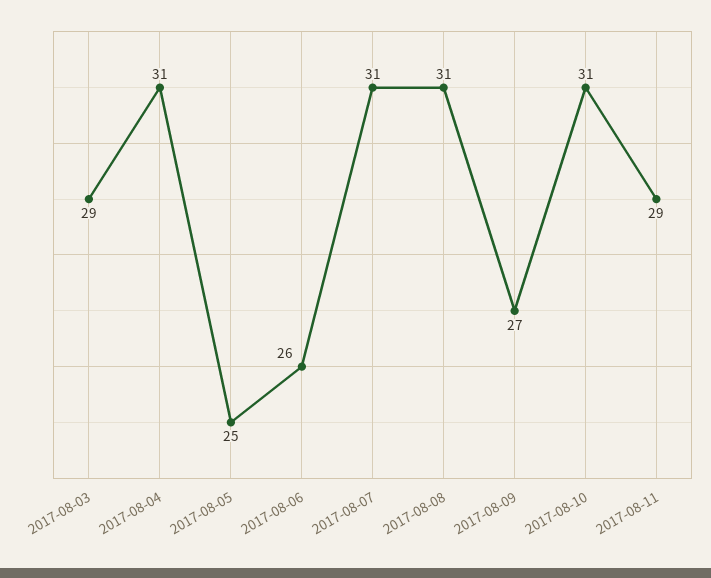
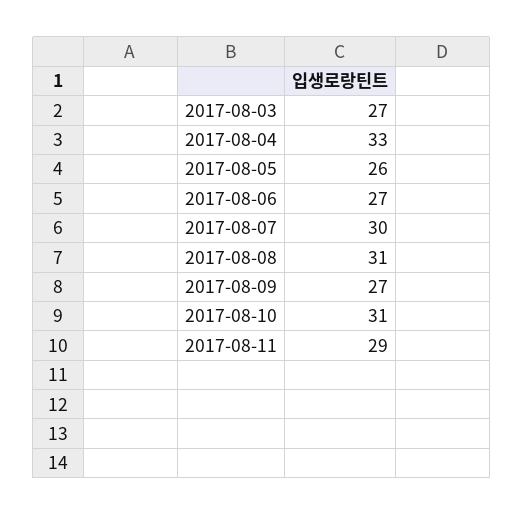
  {
-   "2017-08-03": 29,
+   "2017-08-03": 27,
-   "2017-08-04": 31,
+   "2017-08-04": 33,
-   "2017-08-05": 25,
+   "2017-08-05": 26,
-   "2017-08-06": 26,
+   "2017-08-06": 27,
-   "2017-08-07": 31,
+   "2017-08-07": 30,
    "2017-08-08": 31,
    "2017-08-09": 27,
    "2017-08-10": 31,
    "2017-08-11": 29
  }

